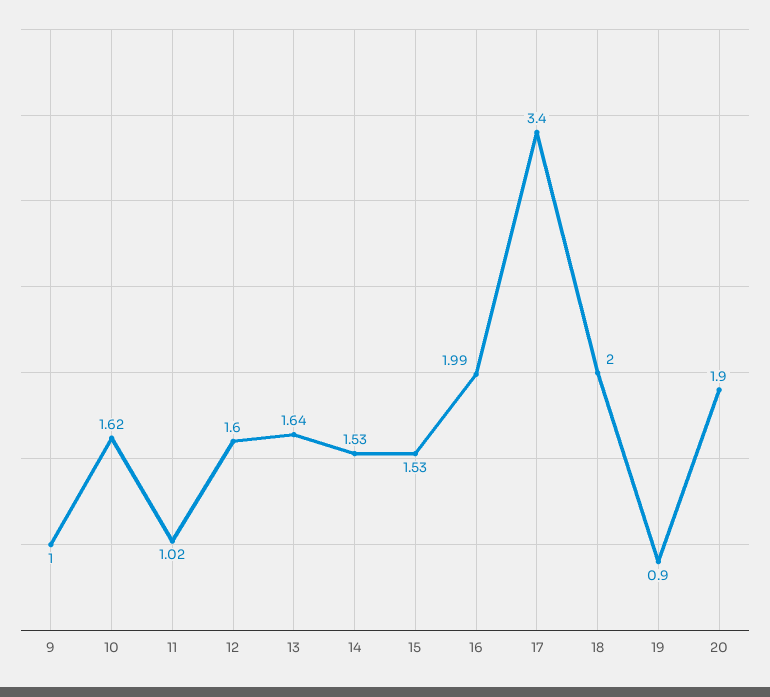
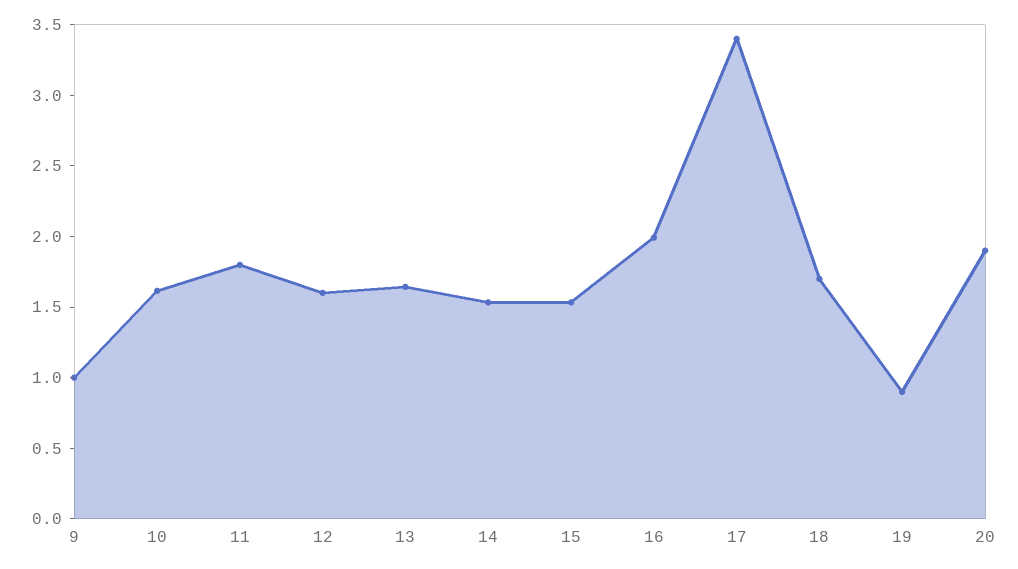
  {
    "9": 1,
    "10": 1.62,
-   "11": 1.02,
+   "11": 1.8,
    "12": 1.6,
    "13": 1.64,
    "14": 1.53,
    "15": 1.53,
    "16": 1.99,
    "17": 3.4,
-   "18": 2,
+   "18": 1.7,
    "19": 0.9,
    "20": 1.9
  }

